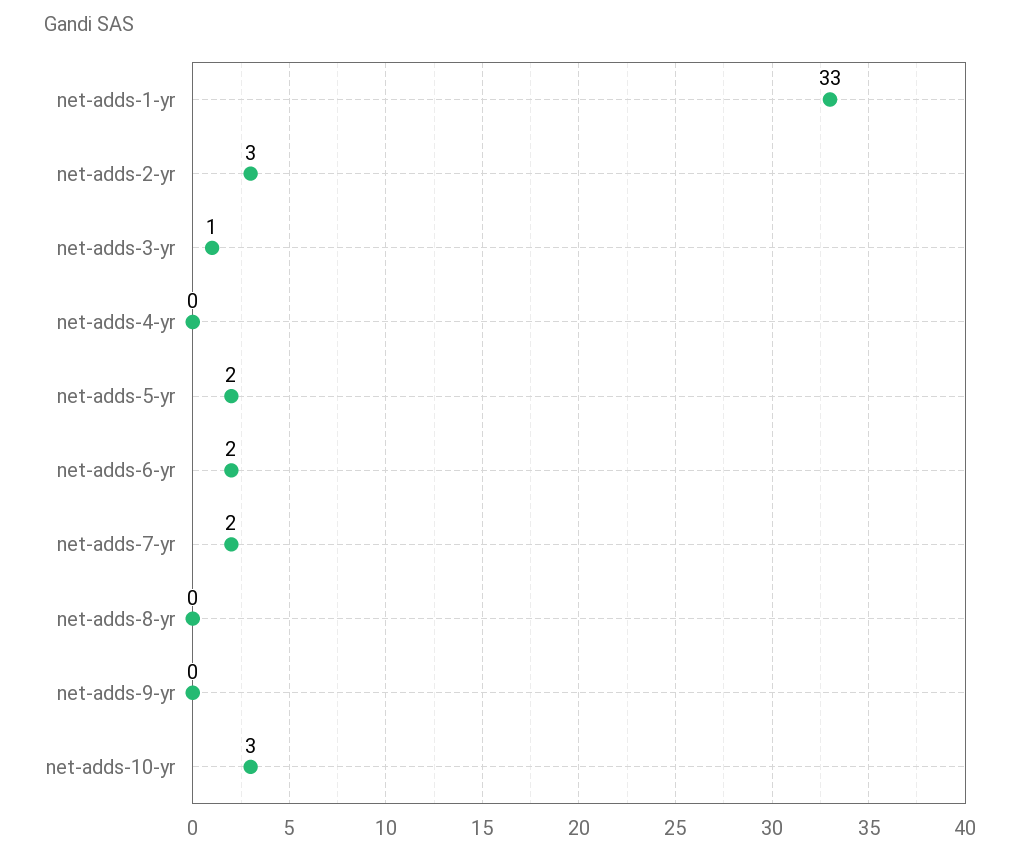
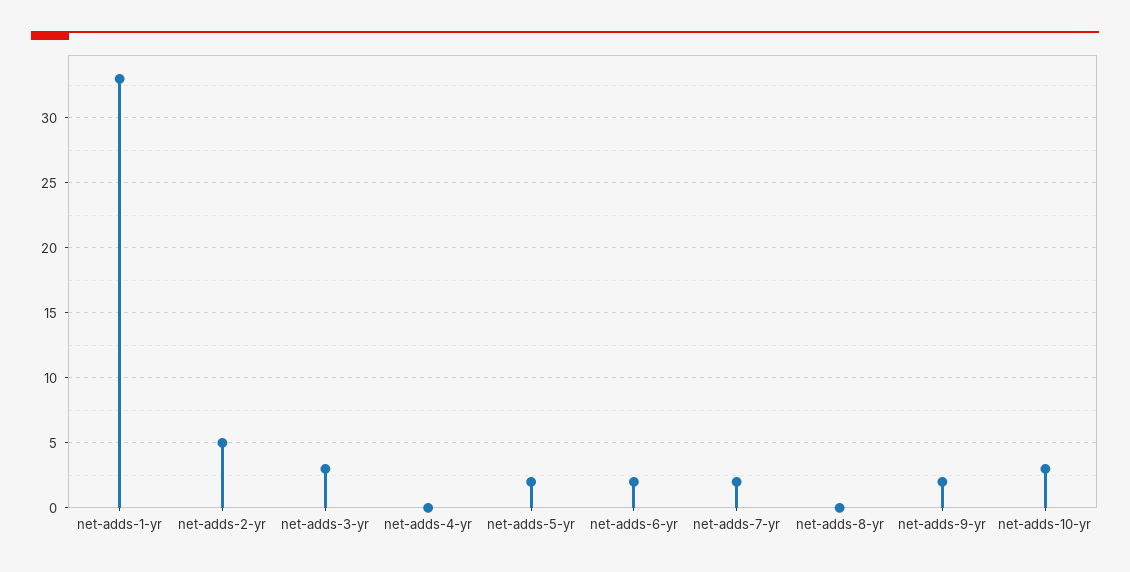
  {
    "net-adds-1-yr": 33,
-   "net-adds-2-yr": 3,
+   "net-adds-2-yr": 5,
-   "net-adds-3-yr": 1,
+   "net-adds-3-yr": 3,
    "net-adds-4-yr": 0,
    "net-adds-5-yr": 2,
    "net-adds-6-yr": 2,
    "net-adds-7-yr": 2,
    "net-adds-8-yr": 0,
-   "net-adds-9-yr": 0,
+   "net-adds-9-yr": 2,
    "net-adds-10-yr": 3
  }

